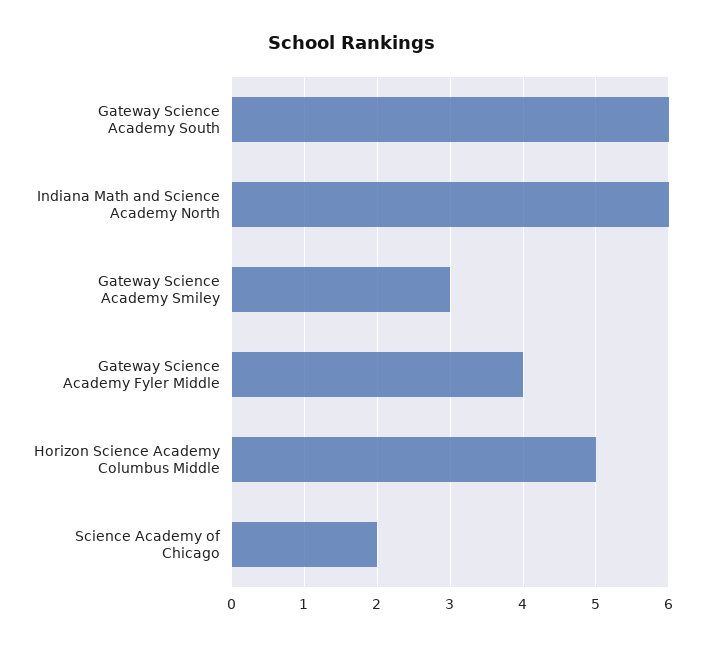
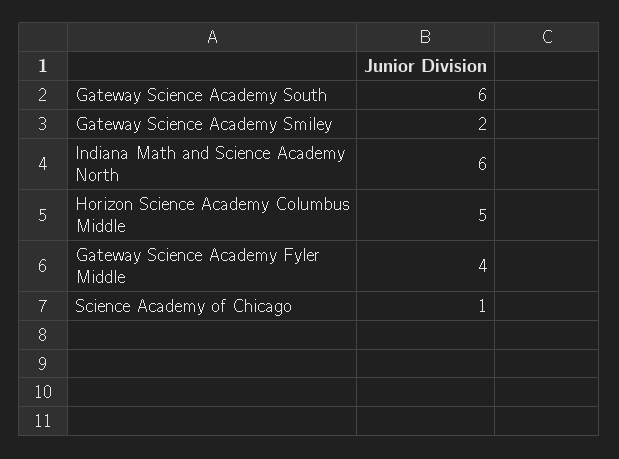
  {
    "Gateway Science Academy South": 6,
    "Indiana Math and Science Academy North": 6,
-   "Gateway Science Academy Smiley": 3,
+   "Gateway Science Academy Smiley": 2,
    "Gateway Science Academy Fyler Middle": 4,
    "Horizon Science Academy Columbus Middle": 5,
-   "Science Academy of Chicago": 2
+   "Science Academy of Chicago": 1
  }

